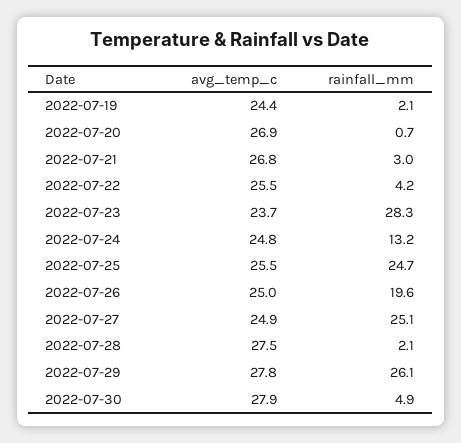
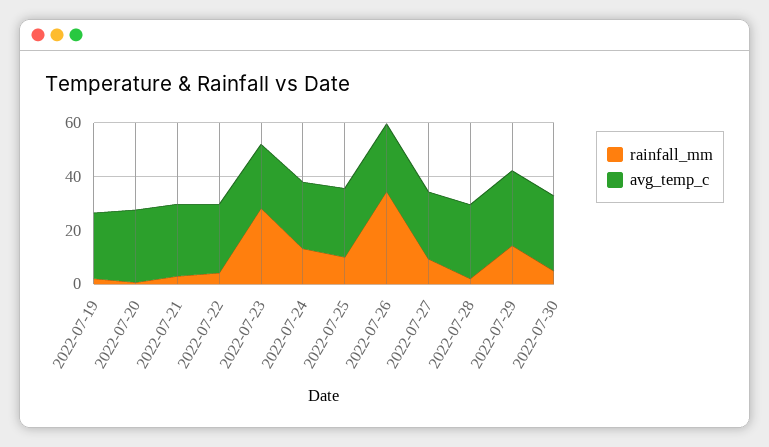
  {
    "avg_temp_c": {
      "2022-07-19": 24.4,
      "2022-07-20": 26.9,
      "2022-07-21": 26.8,
      "2022-07-22": 25.5,
      "2022-07-23": 23.7,
      "2022-07-24": 24.8,
      "2022-07-25": 25.5,
      "2022-07-26": 25,
      "2022-07-27": 24.9,
      "2022-07-28": 27.5,
      "2022-07-29": 27.8,
      "2022-07-30": 27.9
    },
    "rainfall_mm": {
      "2022-07-19": 2.1,
      "2022-07-20": 0.7,
      "2022-07-21": 3,
      "2022-07-22": 4.2,
      "2022-07-23": 28.3,
      "2022-07-24": 13.2,
-     "2022-07-25": 24.7,
+     "2022-07-25": 10,
-     "2022-07-26": 19.6,
+     "2022-07-26": 35,
-     "2022-07-27": 25.1,
+     "2022-07-27": 10,
      "2022-07-28": 2.1,
-     "2022-07-29": 26.1,
+     "2022-07-29": 15,
      "2022-07-30": 4.9
    }
  }

